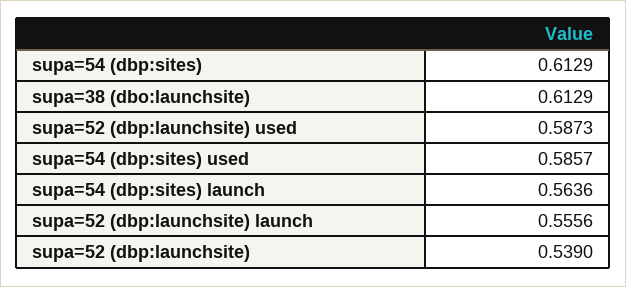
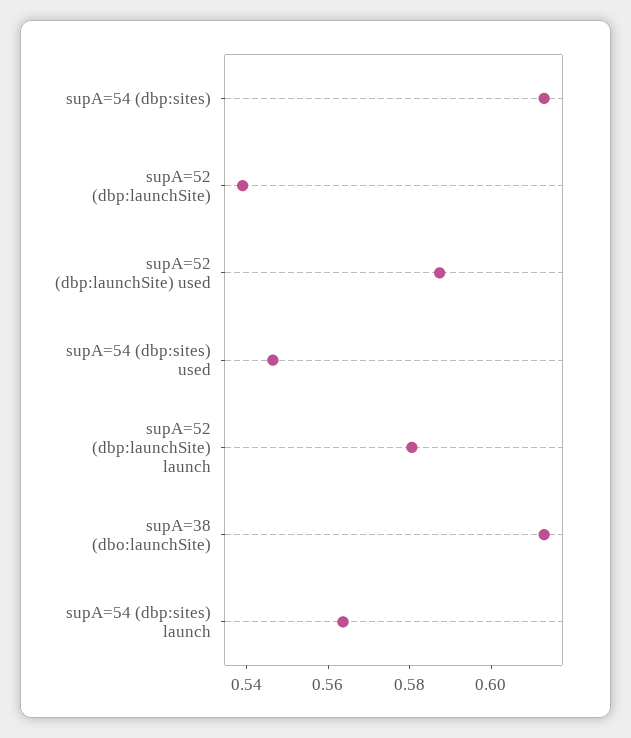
  {
    "supa=54 (dbp:sites)": 0.6129,
    "supa=38 (dbo:launchsite)": 0.6129,
    "supa=52 (dbp:launchsite) used": 0.5873,
-   "supa=54 (dbp:sites) used": 0.5857,
+   "supa=54 (dbp:sites) used": 0.545,
    "supa=54 (dbp:sites) launch": 0.5636,
-   "supa=52 (dbp:launchsite) launch": 0.5556,
+   "supa=52 (dbp:launchsite) launch": 0.58,
    "supa=52 (dbp:launchsite)": 0.539
  }

